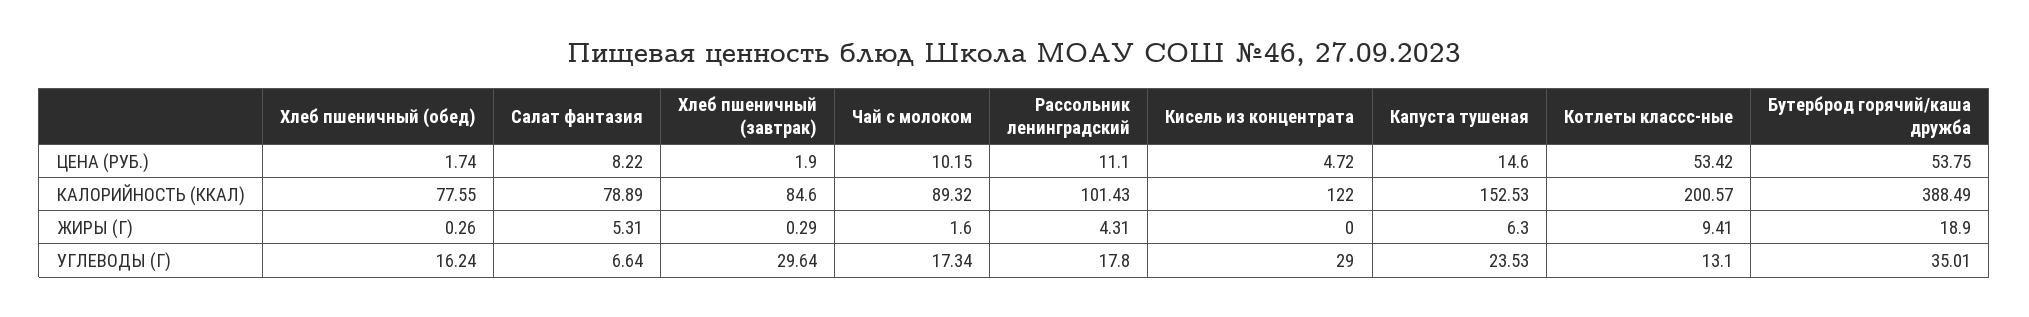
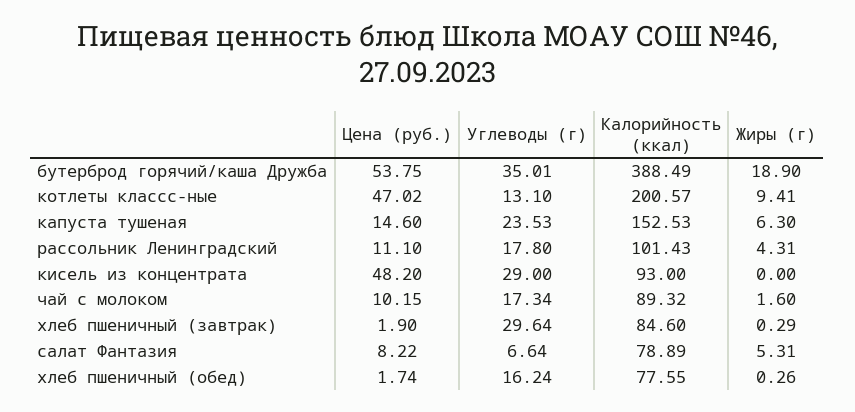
  {
    "Хлеб пшеничный (обед)": {
      "ЦЕНА (РУБ.)": 1.74,
      "КАЛОРИЙНОСТЬ (ККАЛ)": 77.55,
      "ЖИРЫ (Г)": 0.26,
      "УГЛЕВОДЫ (Г)": 16.24
    },
    "Салат фантазия": {
      "ЦЕНА (РУБ.)": 8.22,
      "КАЛОРИЙНОСТЬ (ККАЛ)": 78.89,
      "ЖИРЫ (Г)": 5.31,
      "УГЛЕВОДЫ (Г)": 6.64
    },
    "Хлеб пшеничный (завтрак)": {
      "ЦЕНА (РУБ.)": 1.9,
      "КАЛОРИЙНОСТЬ (ККАЛ)": 84.6,
      "ЖИРЫ (Г)": 0.29,
      "УГЛЕВОДЫ (Г)": 29.64
    },
    "Чай с молоком": {
      "ЦЕНА (РУБ.)": 10.15,
      "КАЛОРИЙНОСТЬ (ККАЛ)": 89.32,
      "ЖИРЫ (Г)": 1.6,
      "УГЛЕВОДЫ (Г)": 17.34
    },
    "Рассольник ленинградский": {
      "ЦЕНА (РУБ.)": 11.1,
      "КАЛОРИЙНОСТЬ (ККАЛ)": 101.43,
      "ЖИРЫ (Г)": 4.31,
      "УГЛЕВОДЫ (Г)": 17.8
    },
    "Кисель из концентрата": {
-     "ЦЕНА (РУБ.)": 4.72,
+     "ЦЕНА (РУБ.)": 48.2,
-     "КАЛОРИЙНОСТЬ (ККАЛ)": 122,
+     "КАЛОРИЙНОСТЬ (ККАЛ)": 93,
      "ЖИРЫ (Г)": 0,
      "УГЛЕВОДЫ (Г)": 29
    },
    "Капуста тушеная": {
      "ЦЕНА (РУБ.)": 14.6,
      "КАЛОРИЙНОСТЬ (ККАЛ)": 152.53,
      "ЖИРЫ (Г)": 6.3,
      "УГЛЕВОДЫ (Г)": 23.53
    },
    "Котлеты классс-ные": {
-     "ЦЕНА (РУБ.)": 53.42,
+     "ЦЕНА (РУБ.)": 47.02,
      "КАЛОРИЙНОСТЬ (ККАЛ)": 200.57,
      "ЖИРЫ (Г)": 9.41,
      "УГЛЕВОДЫ (Г)": 13.1
    },
    "Бутерброд горячий/каша дружба": {
      "ЦЕНА (РУБ.)": 53.75,
      "КАЛОРИЙНОСТЬ (ККАЛ)": 388.49,
      "ЖИРЫ (Г)": 18.9,
      "УГЛЕВОДЫ (Г)": 35.01
    }
  }

